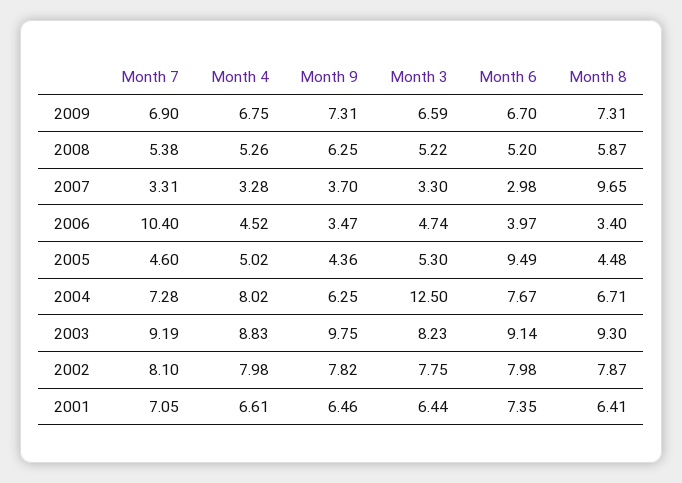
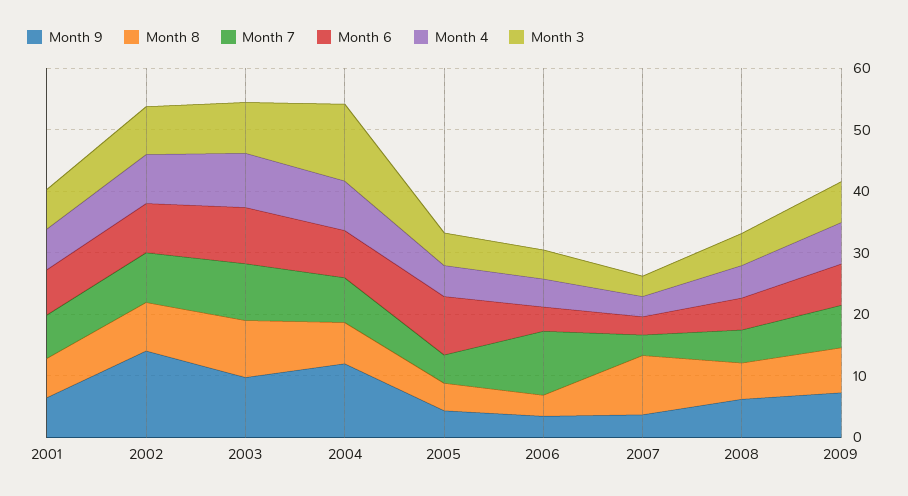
  {
    "Month 7": {
      "2009": 6.9,
      "2008": 5.38,
      "2007": 3.31,
      "2006": 10.4,
      "2005": 4.6,
      "2004": 7.28,
      "2003": 9.19,
      "2002": 8.1,
      "2001": 7.05
    },
    "Month 4": {
      "2009": 6.75,
      "2008": 5.26,
      "2007": 3.28,
      "2006": 4.52,
      "2005": 5.02,
      "2004": 8.02,
      "2003": 8.83,
      "2002": 7.98,
      "2001": 6.61
    },
    "Month 9": {
      "2009": 7.31,
      "2008": 6.25,
      "2007": 3.7,
      "2006": 3.47,
      "2005": 4.36,
-     "2004": 6.25,
+     "2004": 12,
      "2003": 9.75,
-     "2002": 7.82,
+     "2002": 14,
      "2001": 6.46
    },
    "Month 3": {
      "2009": 6.59,
      "2008": 5.22,
      "2007": 3.3,
      "2006": 4.74,
      "2005": 5.3,
      "2004": 12.5,
      "2003": 8.23,
      "2002": 7.75,
      "2001": 6.44
    },
    "Month 6": {
      "2009": 6.7,
      "2008": 5.2,
      "2007": 2.98,
      "2006": 3.97,
      "2005": 9.49,
      "2004": 7.67,
      "2003": 9.14,
      "2002": 7.98,
      "2001": 7.35
    },
    "Month 8": {
      "2009": 7.31,
      "2008": 5.87,
      "2007": 9.65,
      "2006": 3.4,
      "2005": 4.48,
      "2004": 6.71,
      "2003": 9.3,
      "2002": 7.87,
      "2001": 6.41
    }
  }

